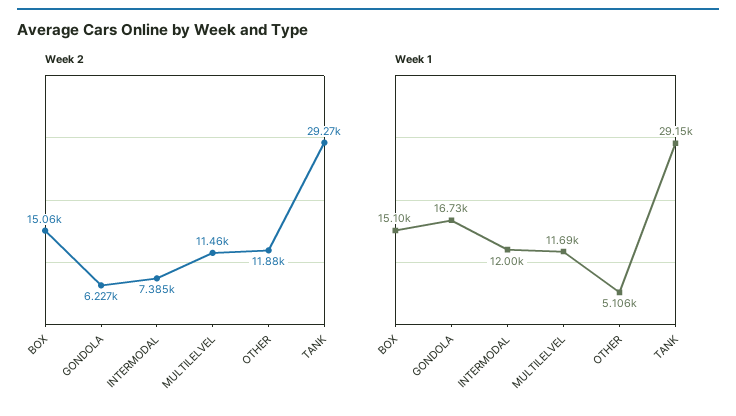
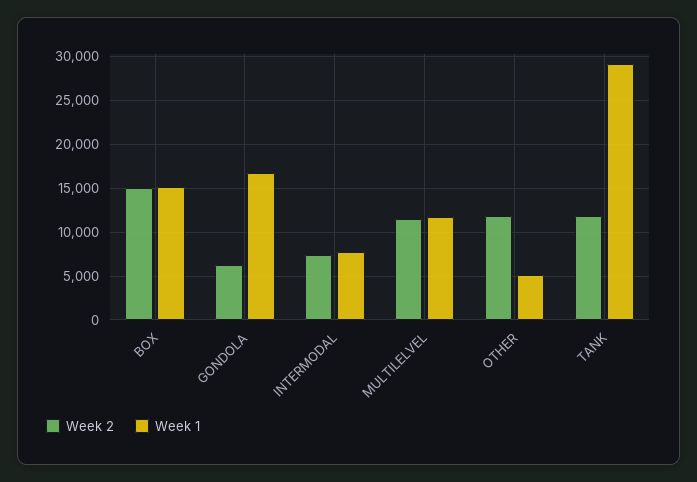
  {
    "Week 2": {
      "BOX": 15060,
      "GONDOLA": 6227,
      "INTERMODAL": 7385,
      "MULTILELVEL": 11460,
      "OTHER": 11880,
-     "TANK": 29270
+     "TANK": 12000
    },
    "Week 1": {
      "BOX": 15100,
      "GONDOLA": 16730,
-     "INTERMODAL": 12000,
+     "INTERMODAL": 8000,
      "MULTILELVEL": 11690,
      "OTHER": 5106,
      "TANK": 29150
    }
  }

